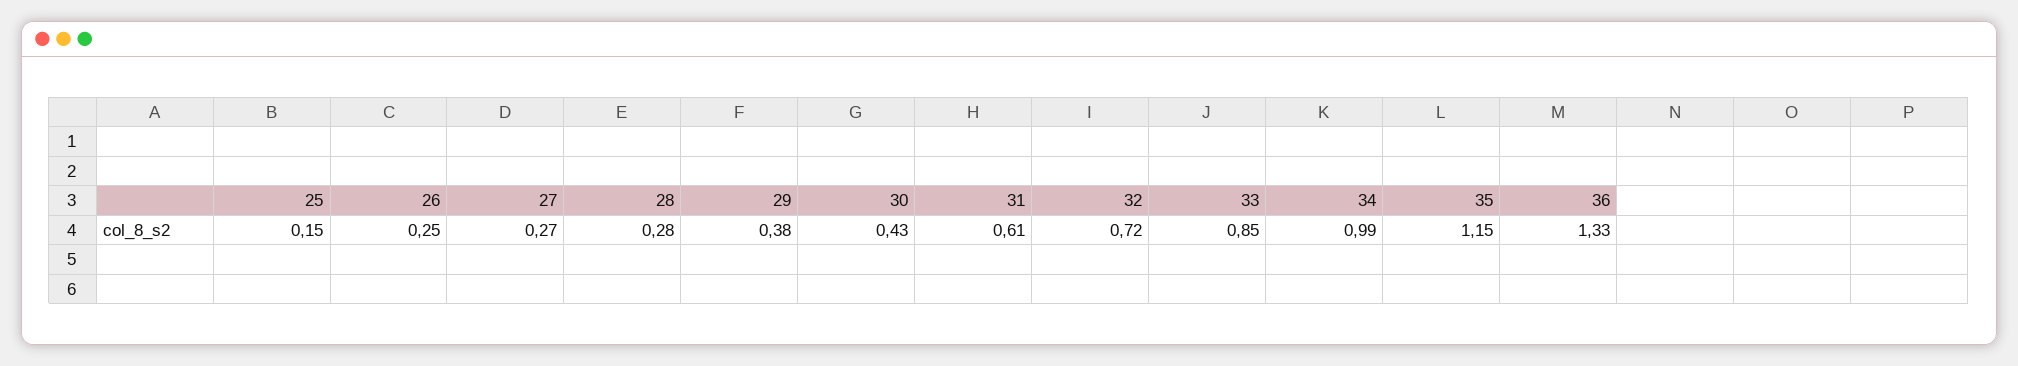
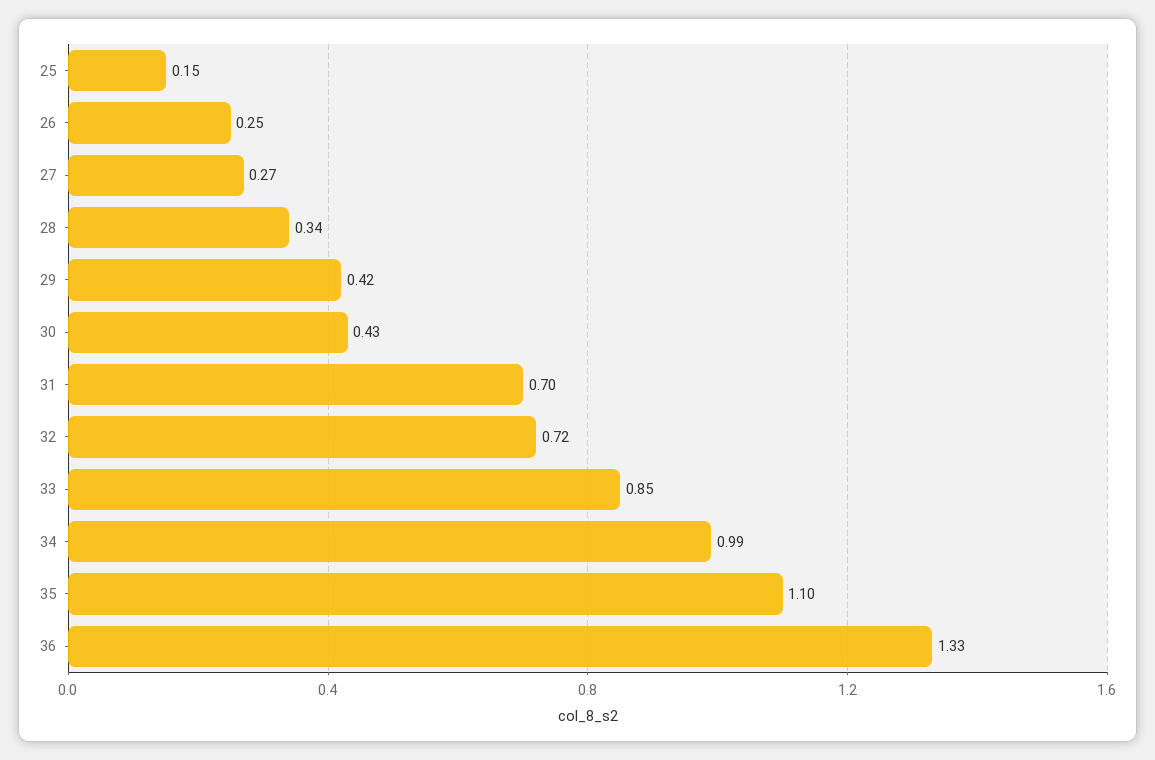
  {
    "25": 0.15,
    "26": 0.25,
    "27": 0.27,
-   "28": 0.28,
+   "28": 0.34,
-   "29": 0.38,
+   "29": 0.42,
    "30": 0.43,
-   "31": 0.61,
+   "31": 0.7,
    "32": 0.72,
    "33": 0.85,
    "34": 0.99,
-   "35": 1.15,
+   "35": 1.1,
    "36": 1.33
  }

